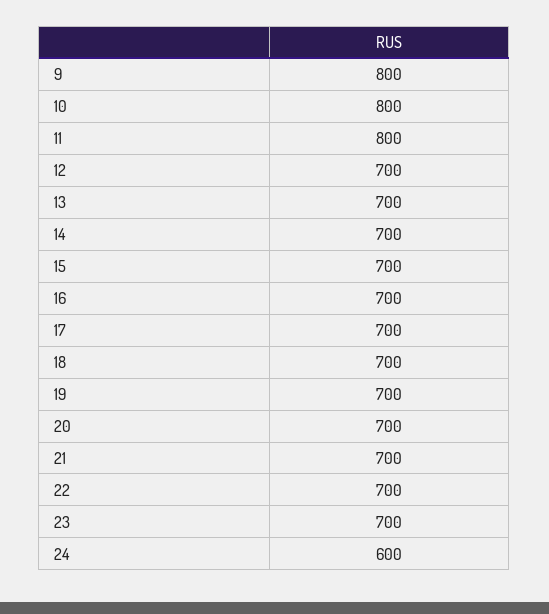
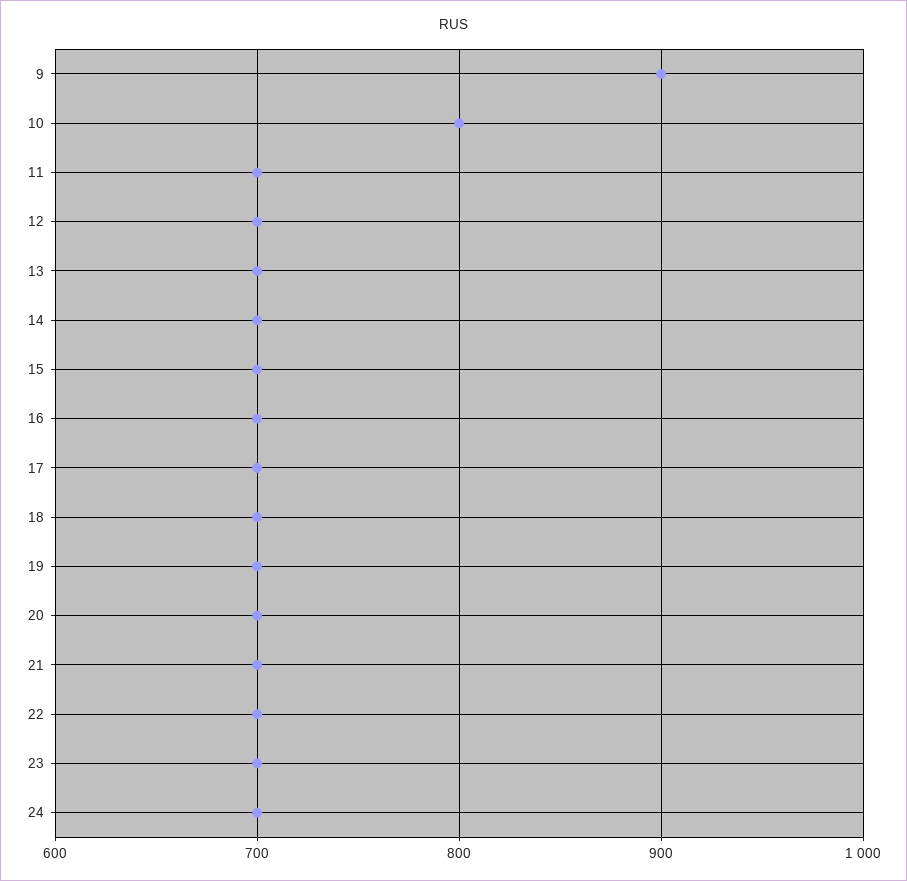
  {
-   "9": 800,
+   "9": 900,
    "10": 800,
-   "11": 800,
+   "11": 700,
    "12": 700,
    "13": 700,
    "14": 700,
    "15": 700,
    "16": 700,
    "17": 700,
    "18": 700,
    "19": 700,
    "20": 700,
    "21": 700,
    "22": 700,
    "23": 700,
-   "24": 600
+   "24": 700
  }

